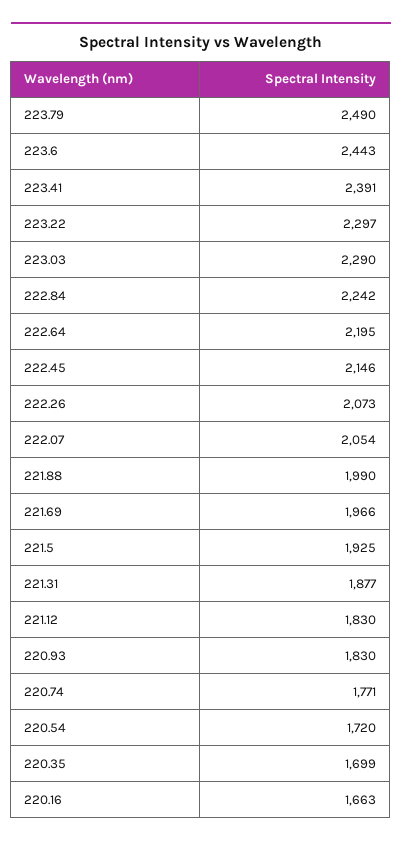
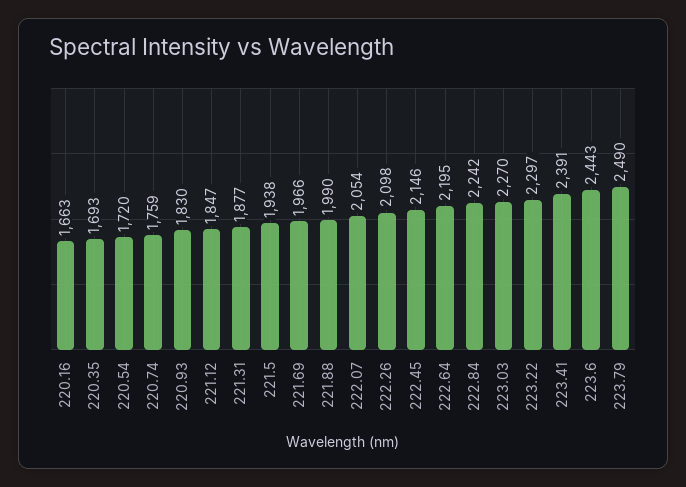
  {
    "223.79": 2490,
    "223.6": 2443,
    "223.41": 2391,
    "223.22": 2297,
-   "223.03": 2290,
+   "223.03": 2270,
    "222.84": 2242,
    "222.64": 2195,
    "222.45": 2146,
-   "222.26": 2073,
+   "222.26": 2098,
    "222.07": 2054,
    "221.88": 1990,
    "221.69": 1966,
-   "221.5": 1925,
+   "221.5": 1938,
    "221.31": 1877,
-   "221.12": 1830,
+   "221.12": 1847,
    "220.93": 1830,
-   "220.74": 1771,
+   "220.74": 1759,
    "220.54": 1720,
-   "220.35": 1699,
+   "220.35": 1693,
    "220.16": 1663
  }

